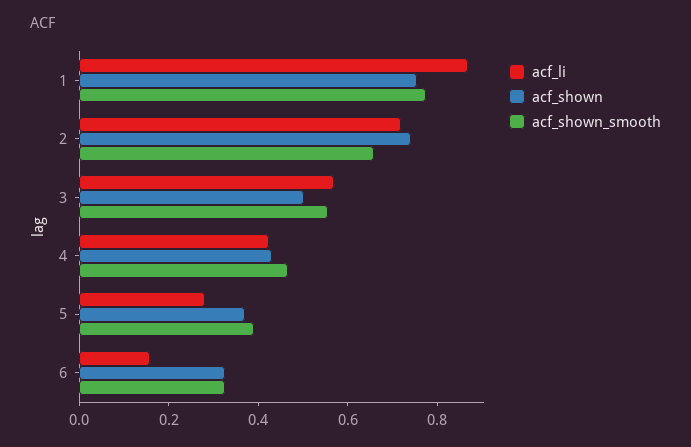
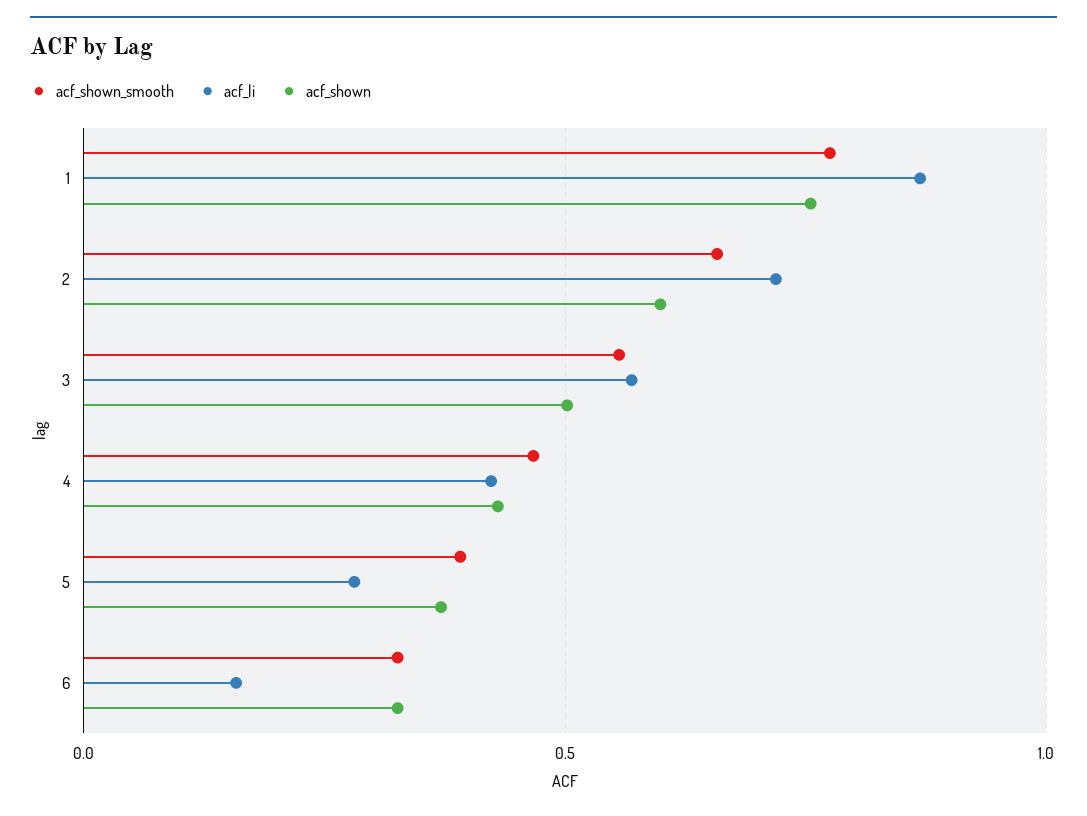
  {
    "acf_li": {
      "1": 0.85,
      "2": 0.7,
      "3": 0.55,
      "4": 0.4,
      "5": 0.3,
      "6": 0.15
    },
    "acf_shown": {
      "1": 0.75,
-     "2": 0.75,
+     "2": 0.6,
      "3": 0.5,
      "4": 0.45,
      "5": 0.35,
      "6": 0.35
    },
    "acf_shown_smooth": {
      "1": 0.8,
      "2": 0.65,
      "3": 0.55,
      "4": 0.45,
      "5": 0.4,
      "6": 0.35
    }
  }

